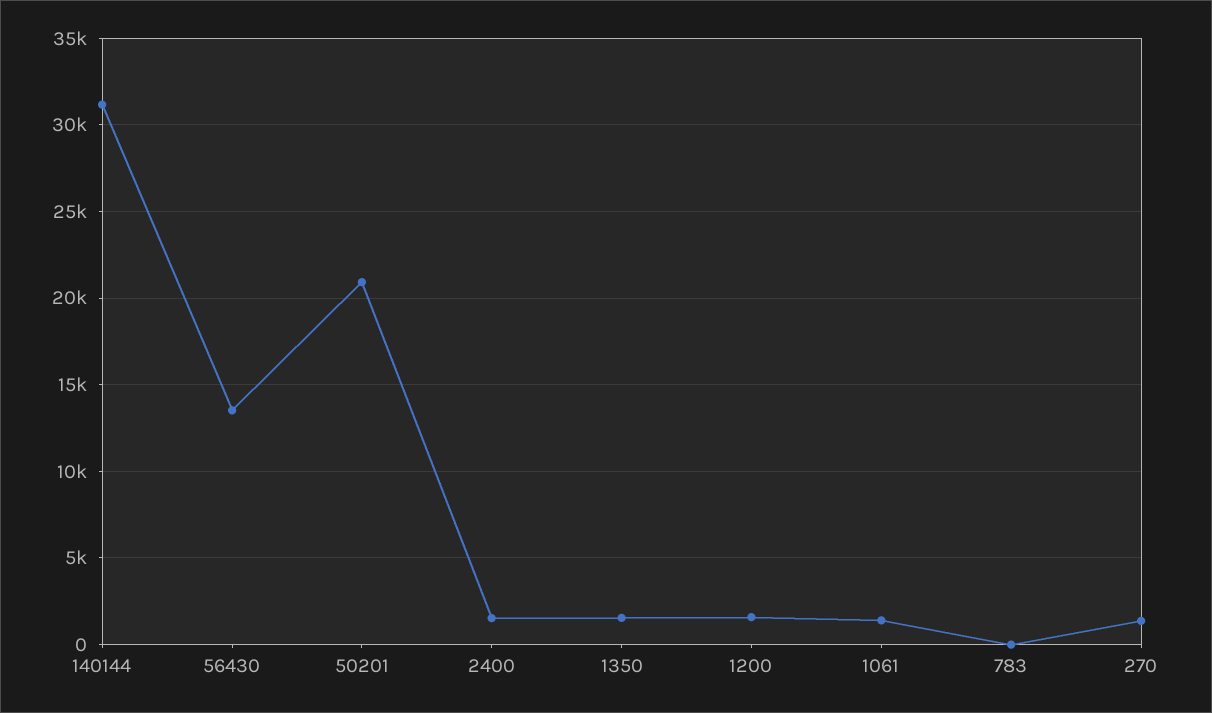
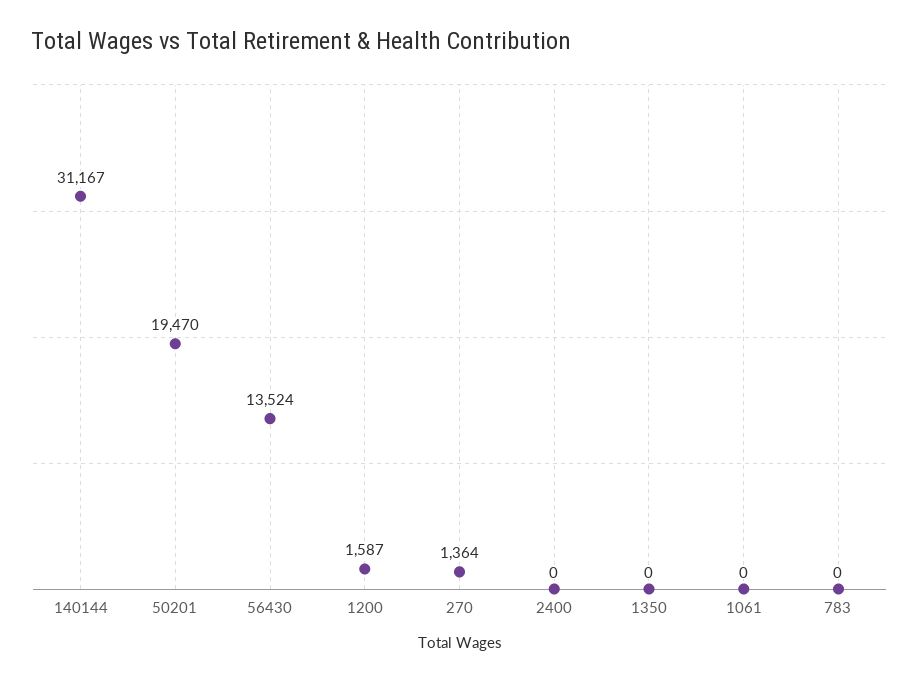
  {
    "140144": 31167,
    "56430": 13524,
-   "50201": 21000,
+   "50201": 19470,
-   "2400": 1500,
+   "2400": 0,
-   "1350": 1500,
+   "1350": 0,
    "1200": 1587,
-   "1061": 1500,
+   "1061": 0,
    "783": 0,
    "270": 1364
  }

